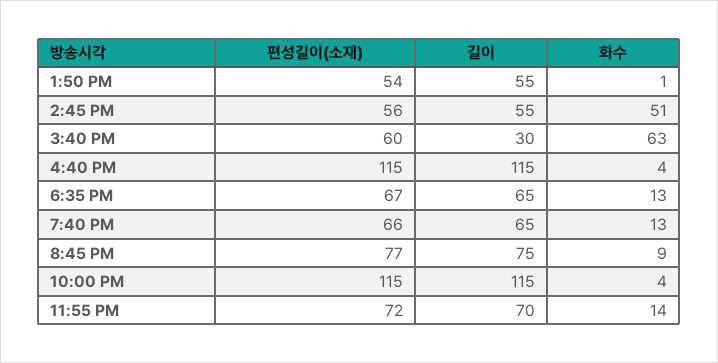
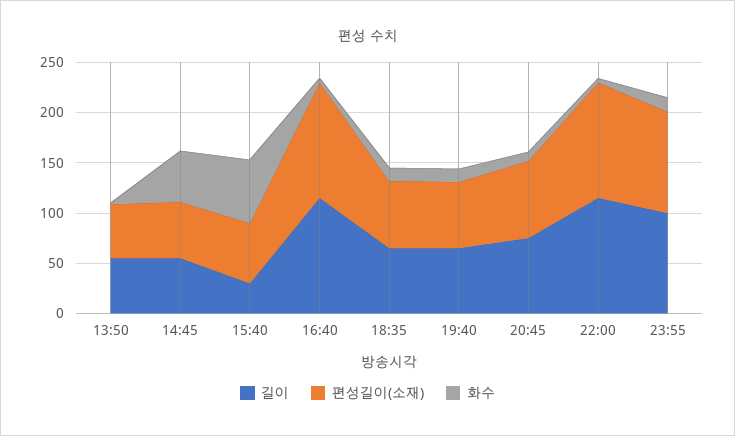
  {
    "편성길이(소재)": {
      "1:50 PM": 54,
      "2:45 PM": 56,
      "3:40 PM": 60,
      "4:40 PM": 115,
      "6:35 PM": 67,
      "7:40 PM": 66,
      "8:45 PM": 77,
      "10:00 PM": 115,
-     "11:55 PM": 72
+     "11:55 PM": 100
    },
    "길이": {
      "1:50 PM": 55,
      "2:45 PM": 55,
      "3:40 PM": 30,
      "4:40 PM": 115,
      "6:35 PM": 65,
      "7:40 PM": 65,
      "8:45 PM": 75,
      "10:00 PM": 115,
-     "11:55 PM": 70
+     "11:55 PM": 100
    },
    "화수": {
      "1:50 PM": 1,
      "2:45 PM": 51,
      "3:40 PM": 63,
      "4:40 PM": 4,
      "6:35 PM": 13,
      "7:40 PM": 13,
      "8:45 PM": 9,
      "10:00 PM": 4,
      "11:55 PM": 14
    }
  }

